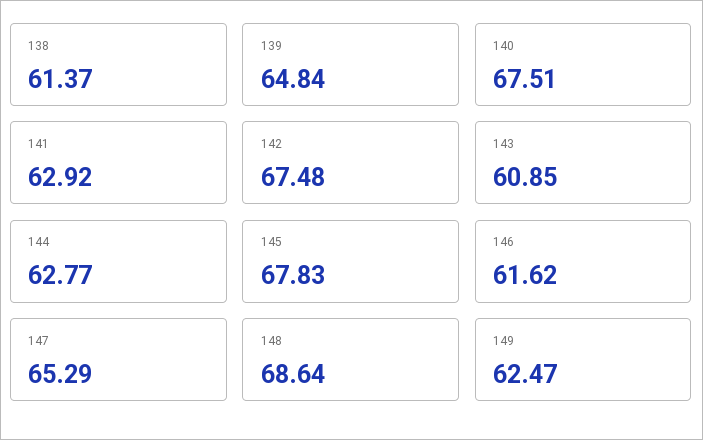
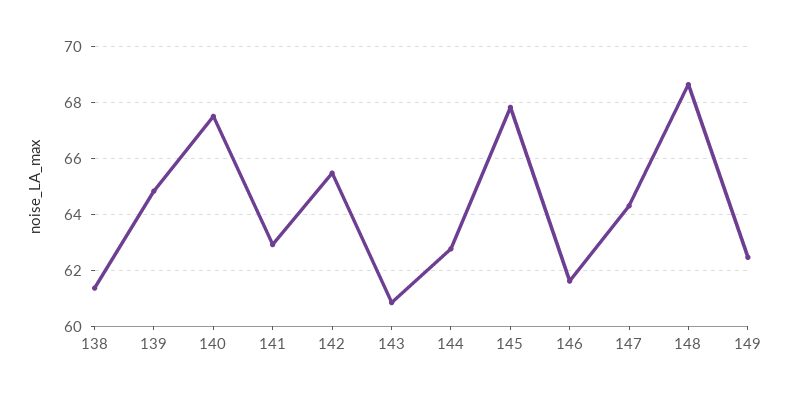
  {
    "138": 61.37,
    "139": 64.84,
    "140": 67.51,
    "141": 62.92,
-   "142": 67.48,
+   "142": 65.5,
    "143": 60.85,
    "144": 62.77,
    "145": 67.83,
    "146": 61.62,
-   "147": 65.29,
+   "147": 64.25,
    "148": 68.64,
    "149": 62.47
  }

